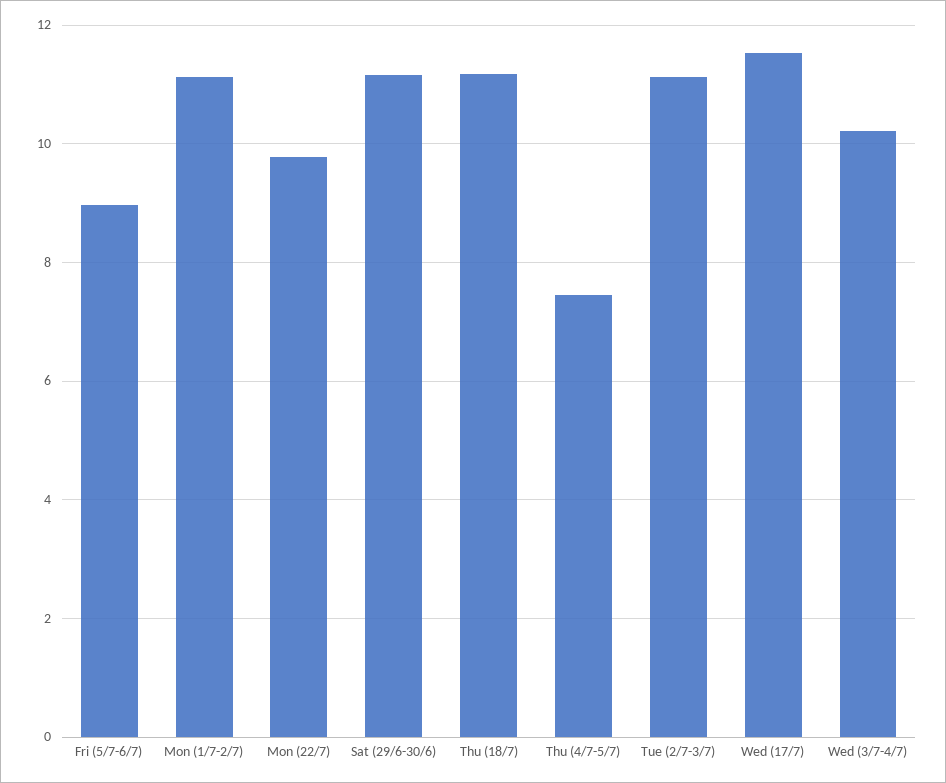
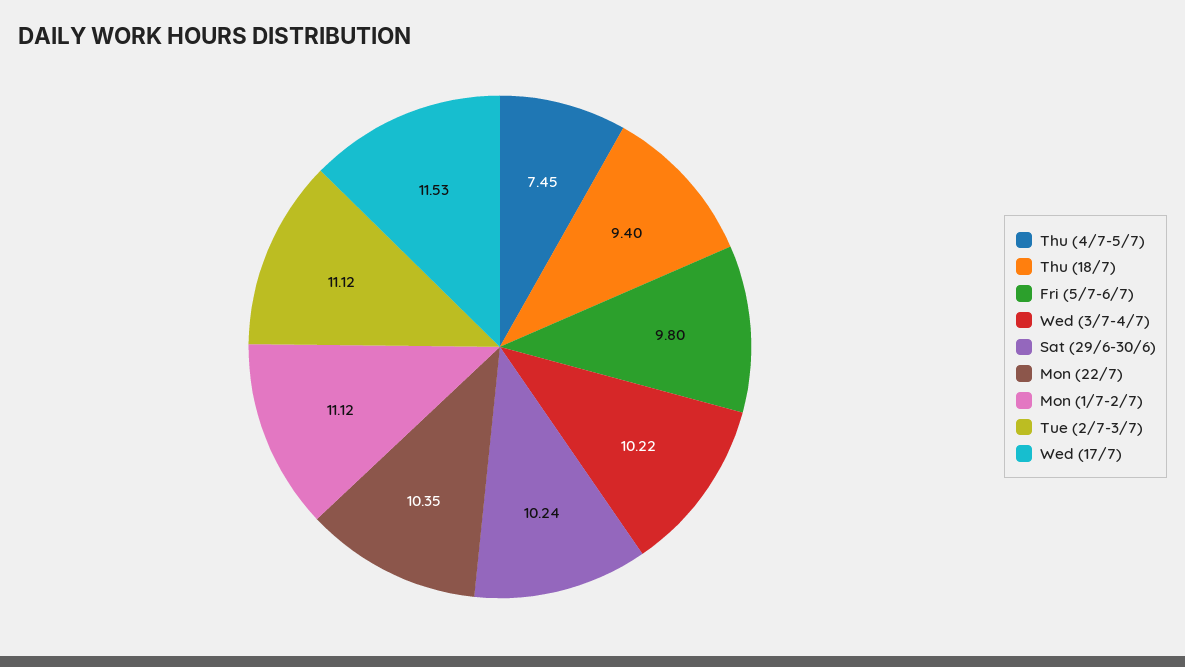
  {
-   "Fri (5/7-6/7)": 9,
+   "Fri (5/7-6/7)": 9.8,
    "Mon (1/7-2/7)": 11.12,
-   "Mon (22/7)": 9.8,
+   "Mon (22/7)": 10.35,
-   "Sat (29/6-30/6)": 11.2,
+   "Sat (29/6-30/6)": 10.24,
-   "Thu (18/7)": 11.2,
+   "Thu (18/7)": 9.4,
    "Thu (4/7-5/7)": 7.45,
    "Tue (2/7-3/7)": 11.12,
    "Wed (17/7)": 11.53,
    "Wed (3/7-4/7)": 10.22
  }

